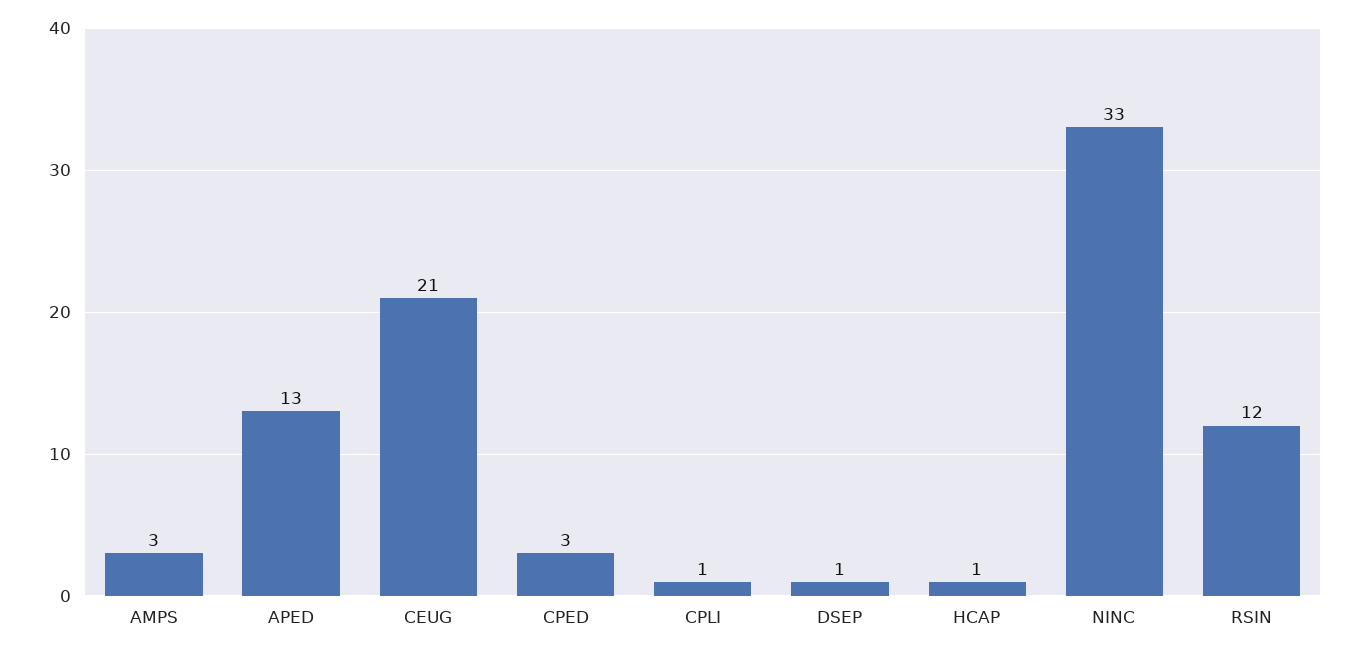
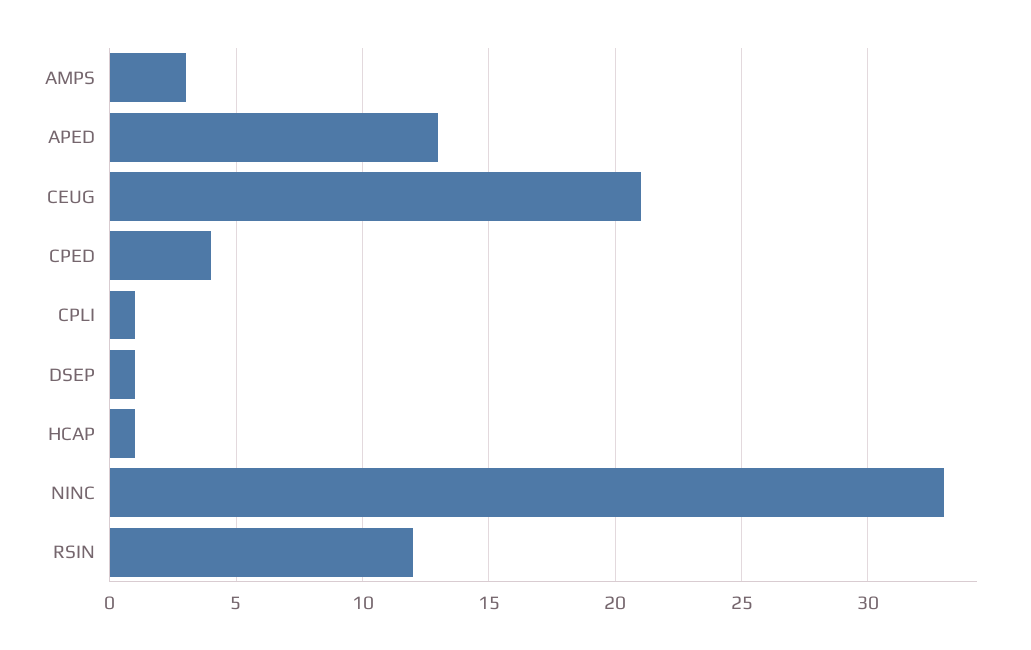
  {
    "AMPS": 3,
    "APED": 13,
    "CEUG": 21,
-   "CPED": 3,
+   "CPED": 4,
    "CPLI": 1,
    "DSEP": 1,
    "HCAP": 1,
    "NINC": 33,
    "RSIN": 12
  }

